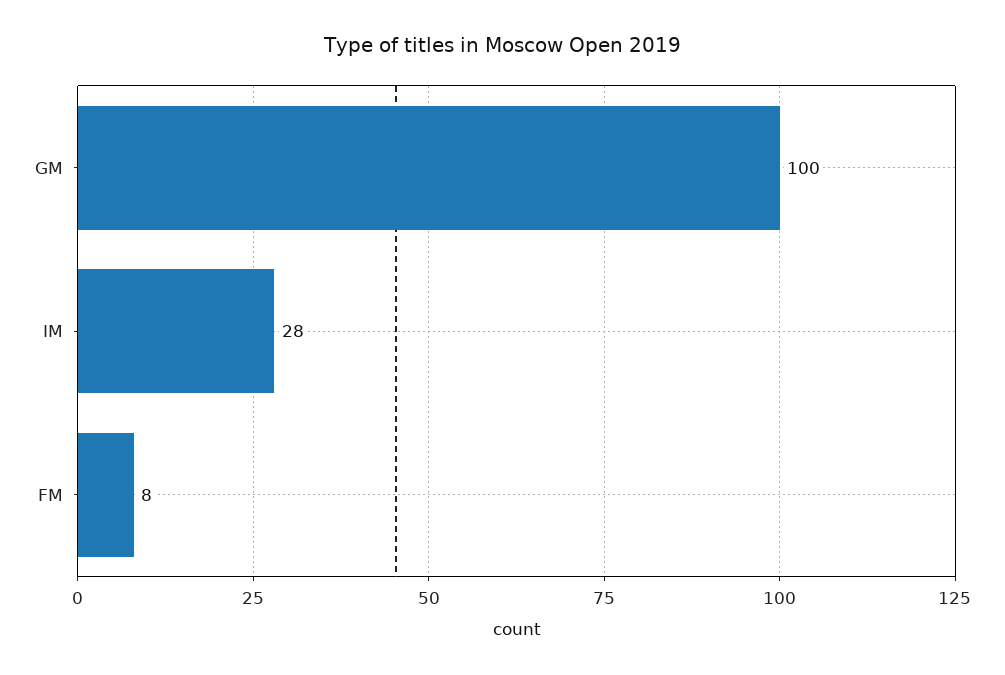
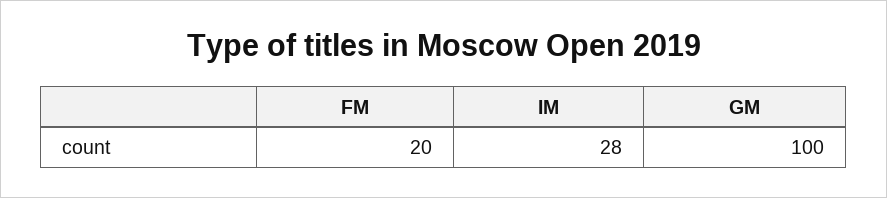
  {
    "GM": 100,
    "IM": 28,
-   "FM": 8
+   "FM": 20
  }

